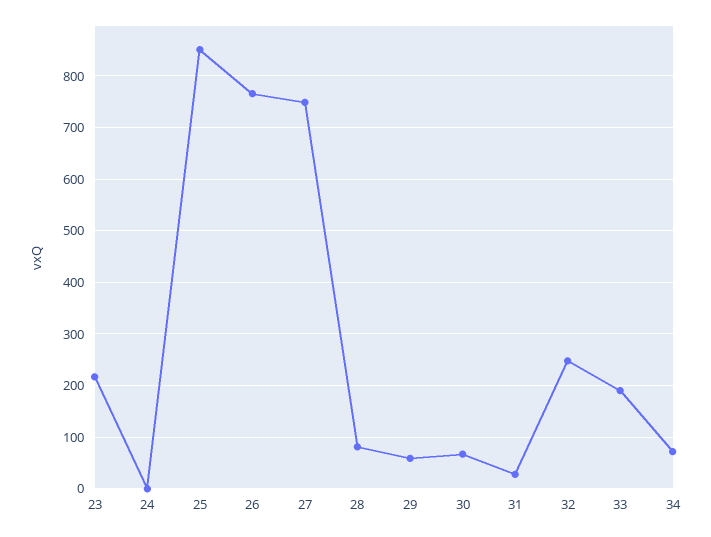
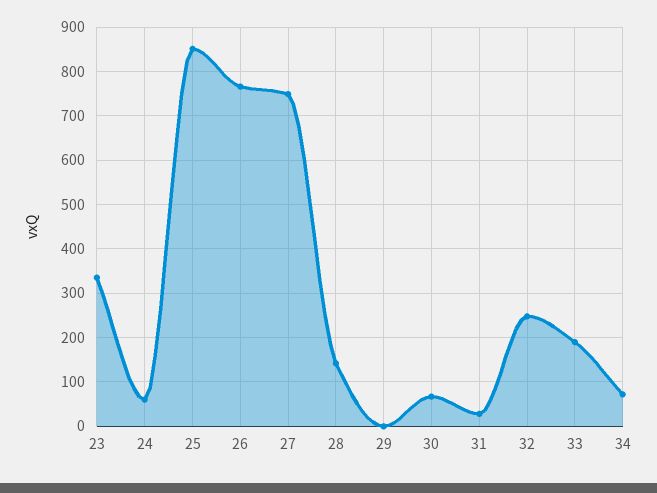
  {
-   "23": 220,
+   "23": 340,
-   "24": 0,
+   "24": 60,
    "25": 860,
    "26": 760,
    "27": 740,
-   "28": 80,
+   "28": 140,
-   "29": 60,
+   "29": 0,
    "30": 60,
    "31": 20,
    "32": 240,
    "33": 200,
    "34": 80
  }

